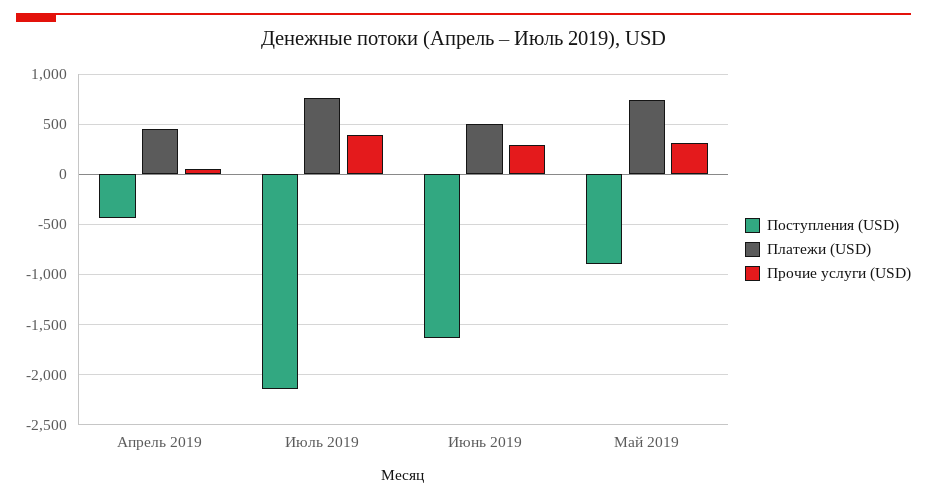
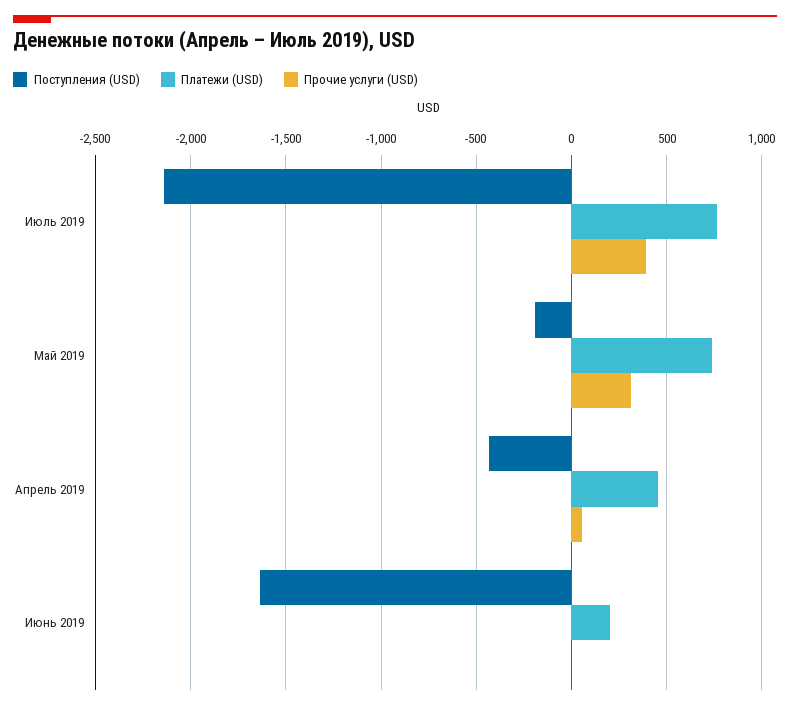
  {
    "Поступления (USD)": {
      "Апрель 2019": -450,
      "Июль 2019": -2150,
      "Июнь 2019": -1650,
-     "Май 2019": -900
+     "Май 2019": -200
    },
    "Платежи (USD)": {
      "Апрель 2019": 450,
      "Июль 2019": 750,
-     "Июнь 2019": 500,
+     "Июнь 2019": 200,
      "Май 2019": 750
    },
    "Прочие услуги (USD)": {
      "Апрель 2019": 50,
      "Июль 2019": 400,
-     "Июнь 2019": 300,
+     "Июнь 2019": 0,
      "Май 2019": 300
    }
  }

